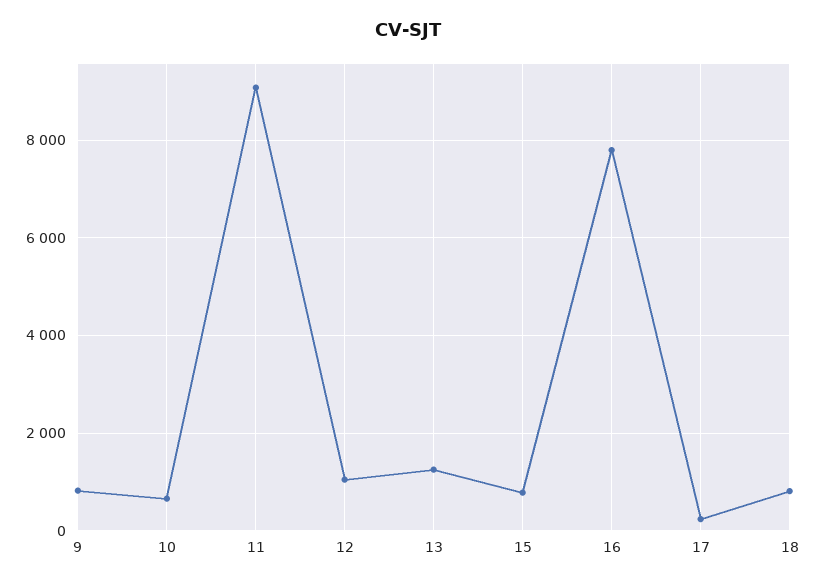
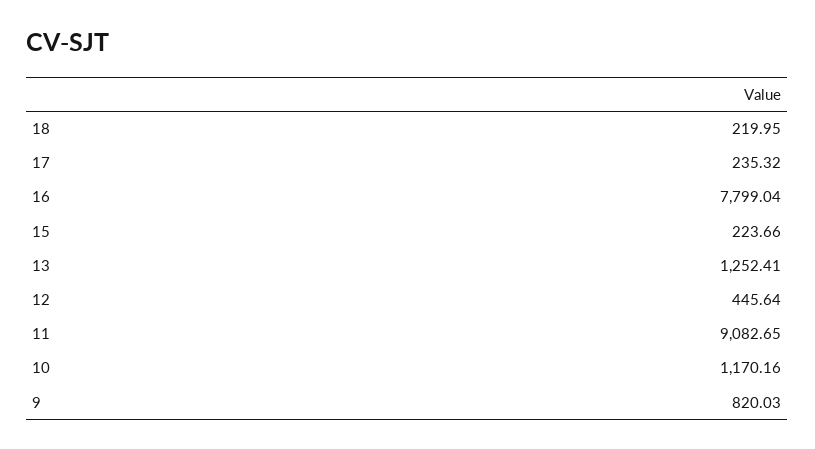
  {
    "9": 820.03,
-   "10": 600,
+   "10": 1170.16,
    "11": 9082.65,
-   "12": 1000,
+   "12": 445.64,
    "13": 1252.41,
-   "15": 800,
+   "15": 223.66,
    "16": 7799.04,
    "17": 235.32,
-   "18": 800
+   "18": 219.95
  }

